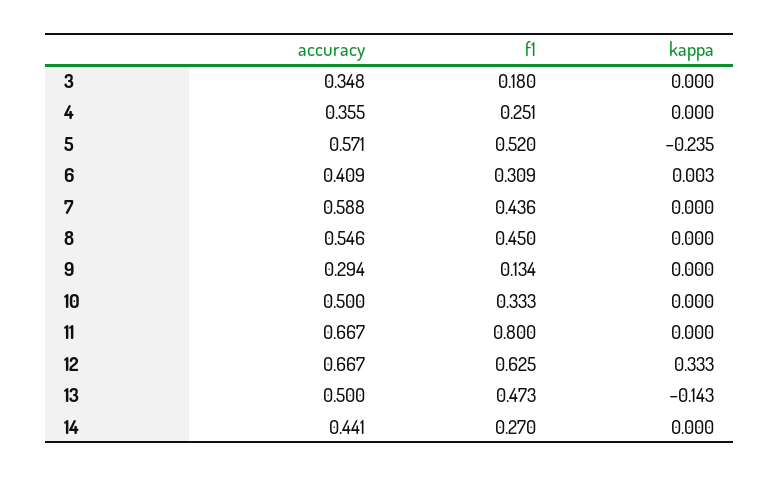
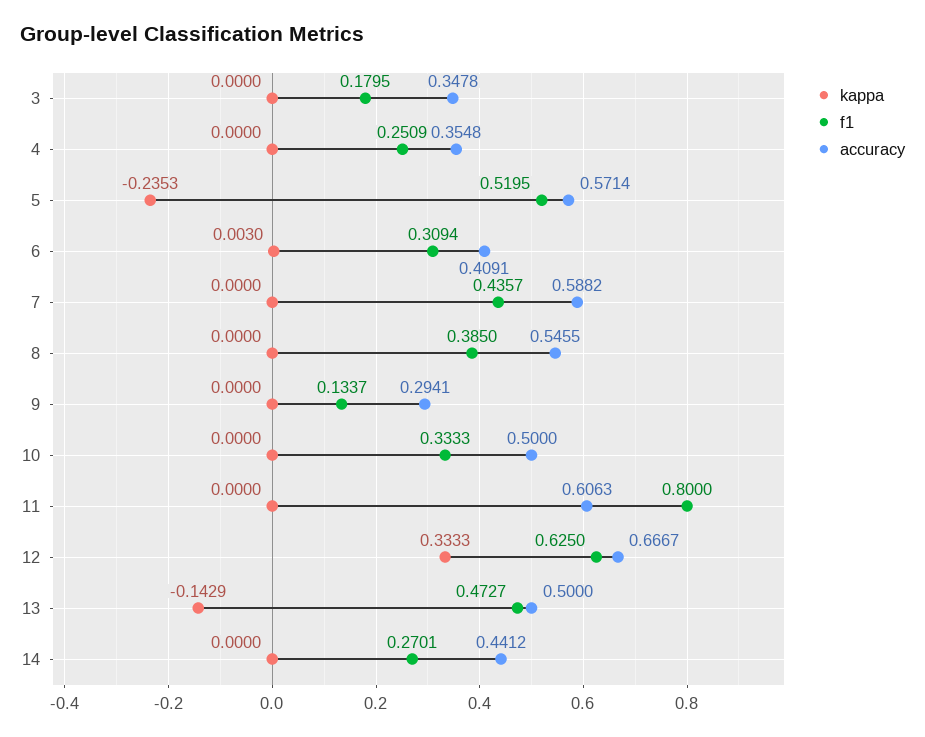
  {
    "accuracy": {
      "3": 0.3478,
      "4": 0.3548,
      "5": 0.5714,
      "6": 0.4091,
      "7": 0.5882,
      "8": 0.5455,
      "9": 0.2941,
      "10": 0.5,
-     "11": 0.667,
+     "11": 0.6063,
      "12": 0.6667,
      "13": 0.5,
      "14": 0.4412
    },
    "f1": {
      "3": 0.1795,
      "4": 0.2509,
      "5": 0.5195,
      "6": 0.3094,
      "7": 0.4357,
-     "8": 0.45,
+     "8": 0.385,
      "9": 0.1337,
      "10": 0.3333,
      "11": 0.8,
      "12": 0.625,
      "13": 0.4727,
      "14": 0.2701
    },
    "kappa": {
      "3": 0,
      "4": 0,
      "5": -0.2353,
      "6": 0.003,
      "7": 0,
      "8": 0,
      "9": 0,
      "10": 0,
      "11": 0,
      "12": 0.3333,
      "13": -0.1429,
      "14": 0
    }
  }

